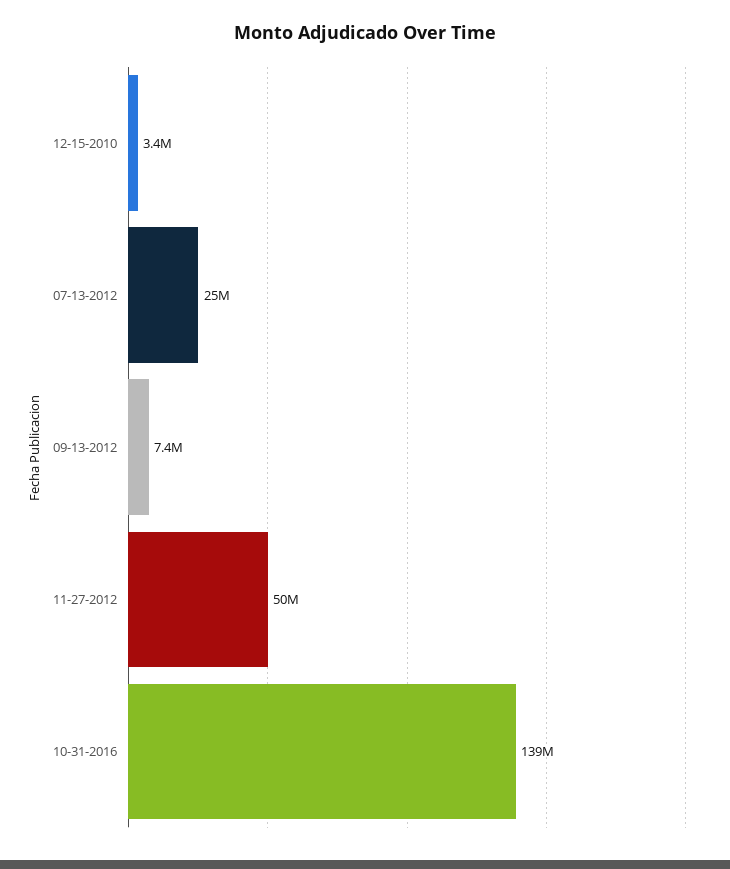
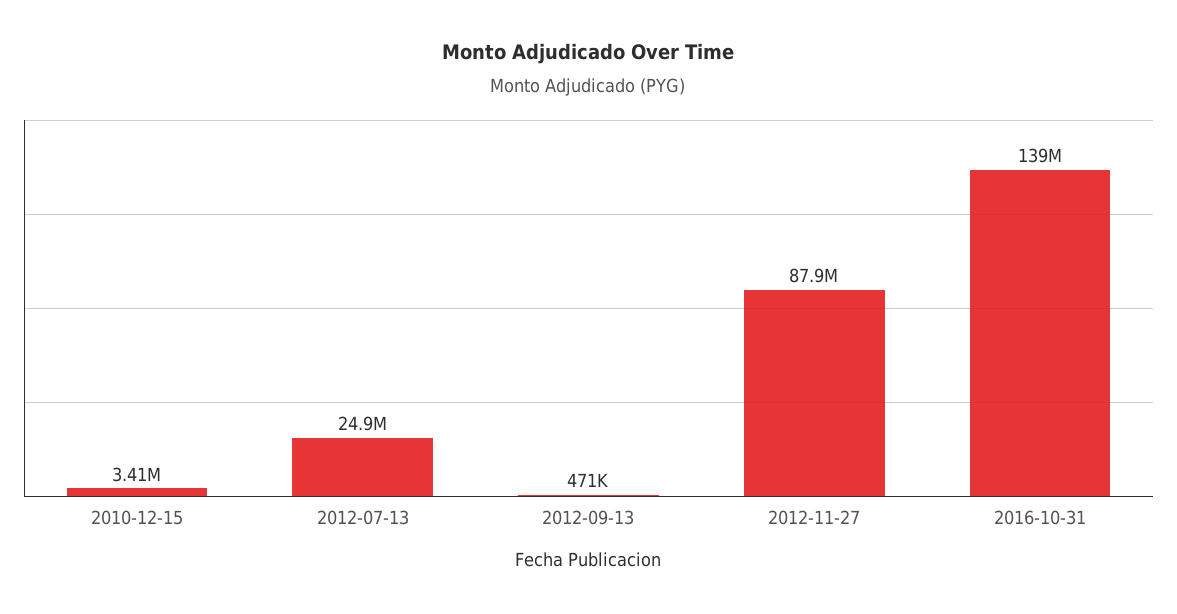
  {
    "12-15-2010": 3410000,
    "07-13-2012": 24900000,
-   "09-13-2012": 7400000,
+   "09-13-2012": 471000,
-   "11-27-2012": 50000000,
+   "11-27-2012": 87900000,
    "10-31-2016": 139000000
  }

